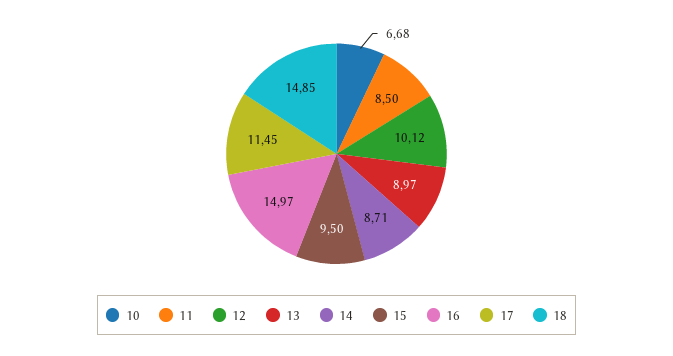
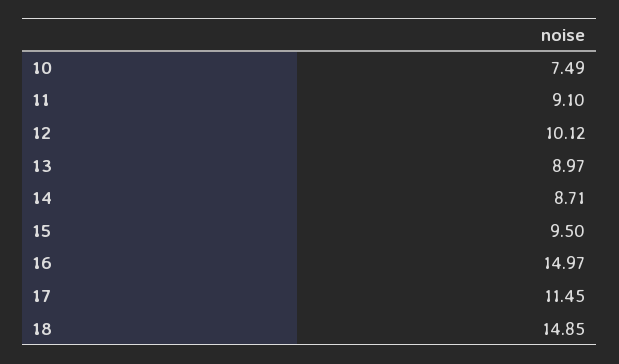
  {
-   "10": 6.68,
+   "10": 7.49,
-   "11": 8.5,
+   "11": 9.1,
    "12": 10.12,
    "13": 8.97,
    "14": 8.71,
    "15": 9.5,
    "16": 14.97,
    "17": 11.45,
    "18": 14.85
  }

